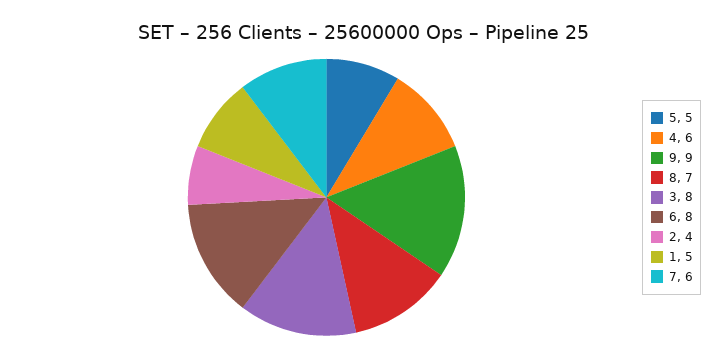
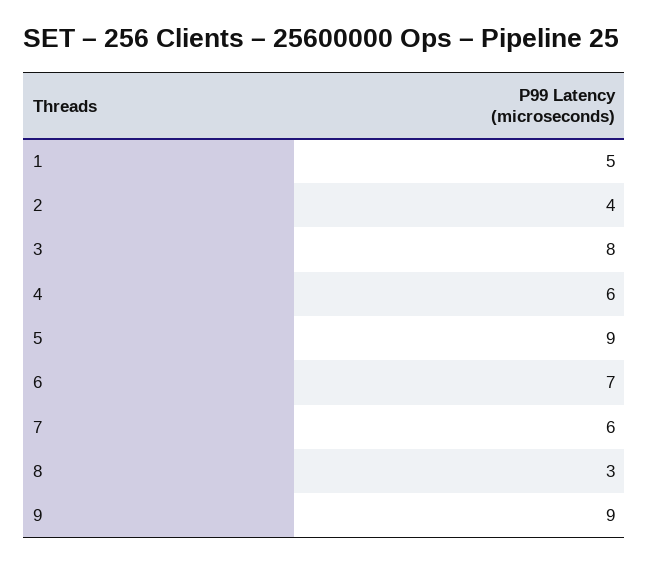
  {
-   "5": 5,
+   "5": 9,
    "4": 6,
    "9": 9,
-   "8": 7,
+   "8": 3,
    "3": 8,
-   "6": 8,
+   "6": 7,
    "2": 4,
    "1": 5,
    "7": 6
  }

